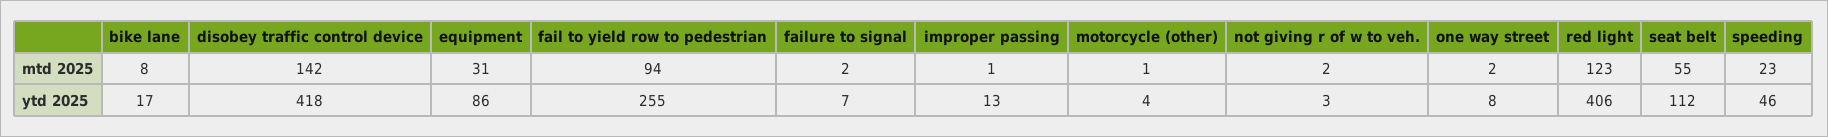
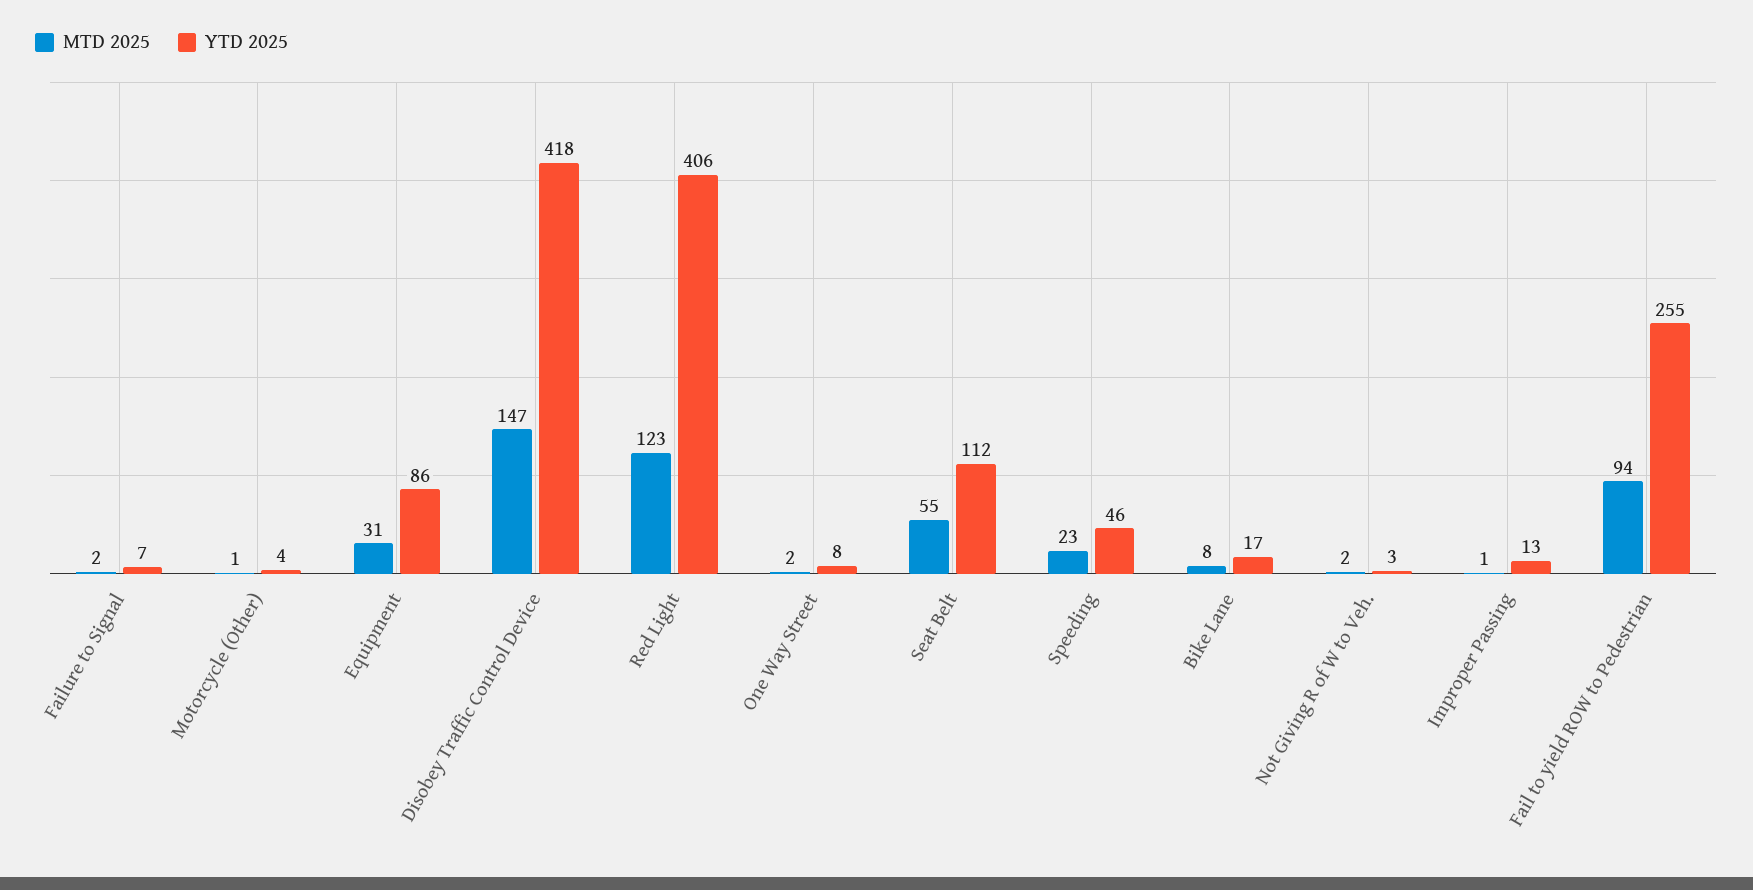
  {
    "mtd 2025": {
      "bike lane": 8,
-     "disobey traffic control device": 142,
+     "disobey traffic control device": 147,
      "equipment": 31,
      "fail to yield row to pedestrian": 94,
      "failure to signal": 2,
      "improper passing": 1,
      "motorcycle (other)": 1,
      "not giving r of w to veh.": 2,
      "one way street": 2,
      "red light": 123,
      "seat belt": 55,
      "speeding": 23
    },
    "ytd 2025": {
      "bike lane": 17,
      "disobey traffic control device": 418,
      "equipment": 86,
      "fail to yield row to pedestrian": 255,
      "failure to signal": 7,
      "improper passing": 13,
      "motorcycle (other)": 4,
      "not giving r of w to veh.": 3,
      "one way street": 8,
      "red light": 406,
      "seat belt": 112,
      "speeding": 46
    }
  }

